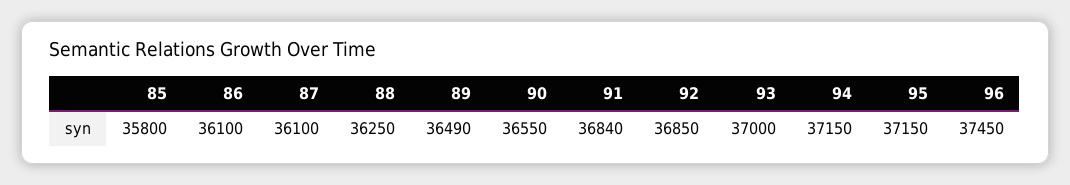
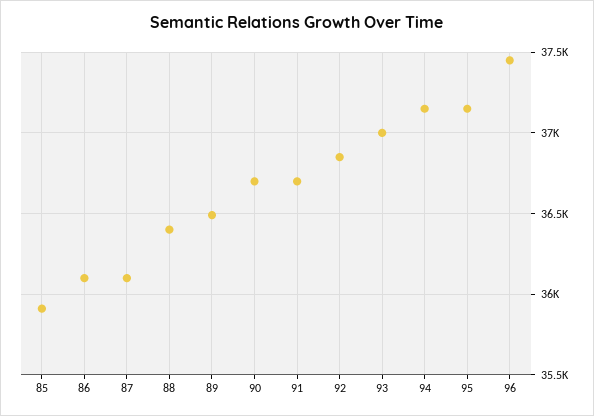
  {
-   "85": 35800,
+   "85": 35900,
    "86": 36100,
    "87": 36100,
-   "88": 36250,
+   "88": 36400,
    "89": 36490,
-   "90": 36550,
+   "90": 36700,
-   "91": 36840,
+   "91": 36700,
    "92": 36850,
    "93": 37000,
    "94": 37150,
    "95": 37150,
    "96": 37450
  }

